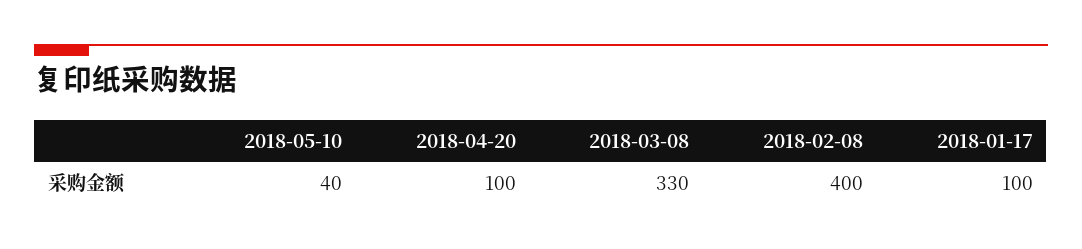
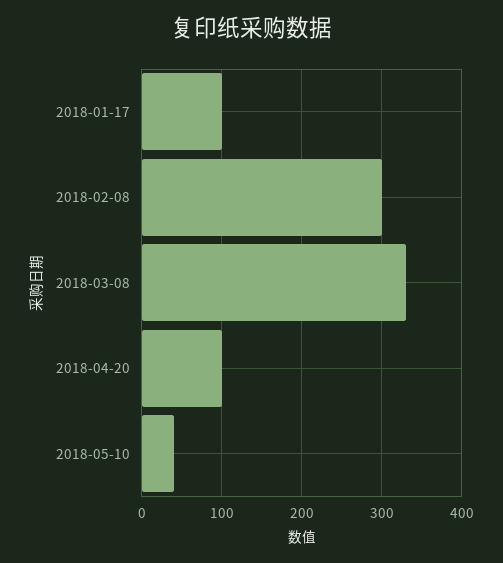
  {
    "2018-05-10": 40,
    "2018-04-20": 100,
    "2018-03-08": 330,
-   "2018-02-08": 400,
+   "2018-02-08": 300,
    "2018-01-17": 100
  }

